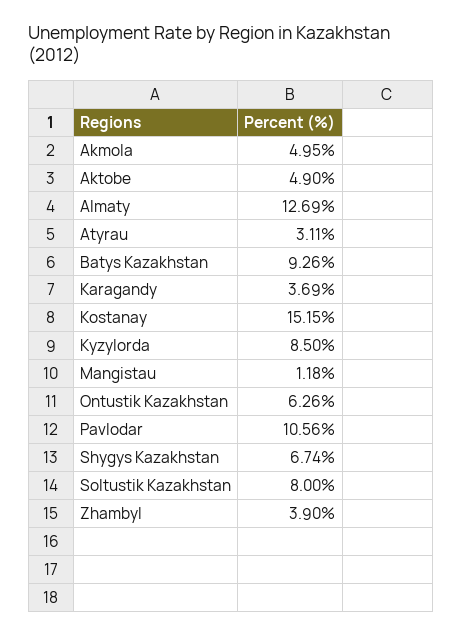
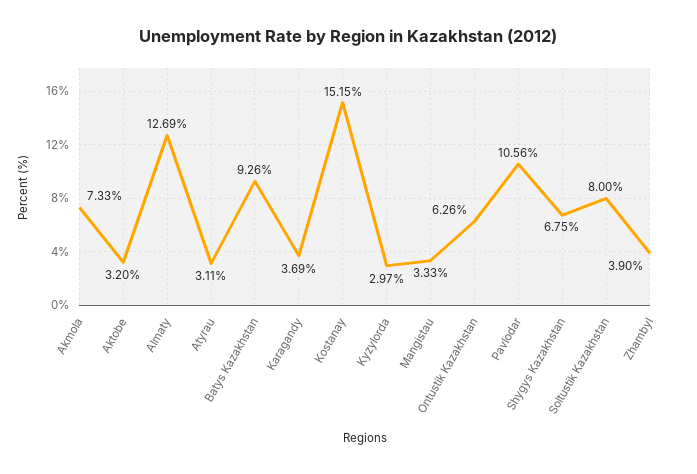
  {
-   "Akmola": 4.95,
+   "Akmola": 7.33,
-   "Aktobe": 4.9,
+   "Aktobe": 3.2,
    "Almaty": 12.69,
    "Atyrau": 3.11,
    "Batys Kazakhstan": 9.26,
    "Karagandy": 3.69,
    "Kostanay": 15.15,
-   "Kyzylorda": 8.5,
+   "Kyzylorda": 2.97,
-   "Mangistau": 1.18,
+   "Mangistau": 3.33,
    "Ontustik Kazakhstan": 6.26,
    "Pavlodar": 10.56,
-   "Shygys Kazakhstan": 6.74,
+   "Shygys Kazakhstan": 6.75,
    "Soltustik Kazakhstan": 8,
    "Zhambyl": 3.9
  }

